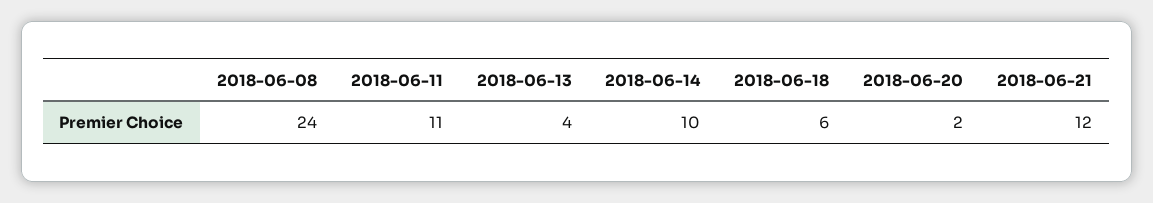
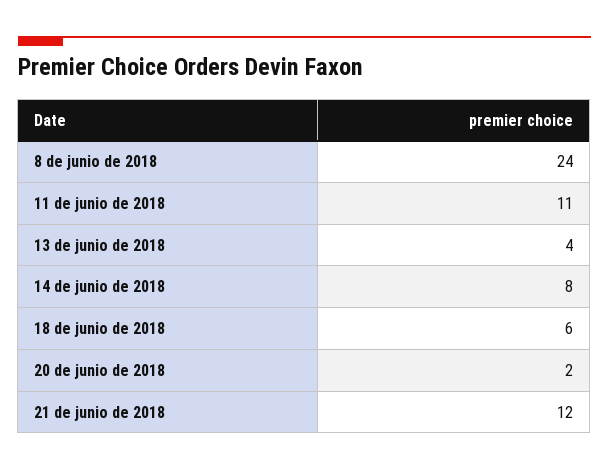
  {
    "2018-06-08": 24,
    "2018-06-11": 11,
    "2018-06-13": 4,
-   "2018-06-14": 10,
+   "2018-06-14": 8,
    "2018-06-18": 6,
    "2018-06-20": 2,
    "2018-06-21": 12
  }

